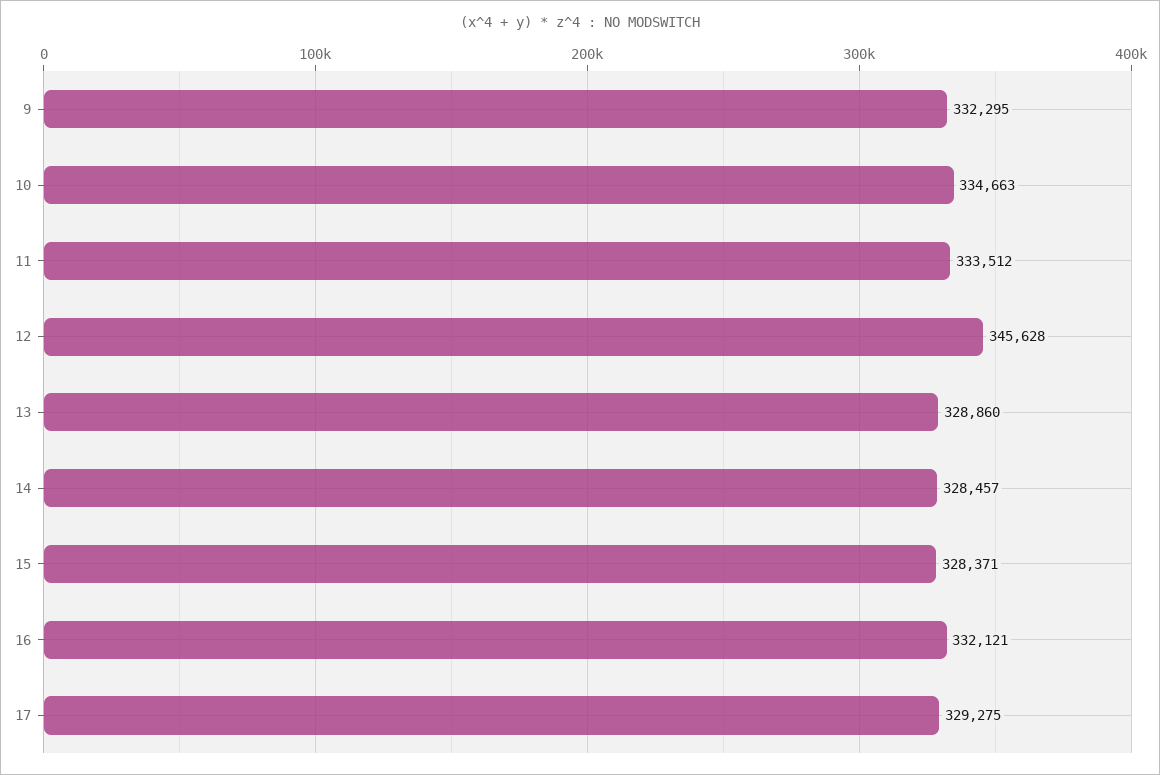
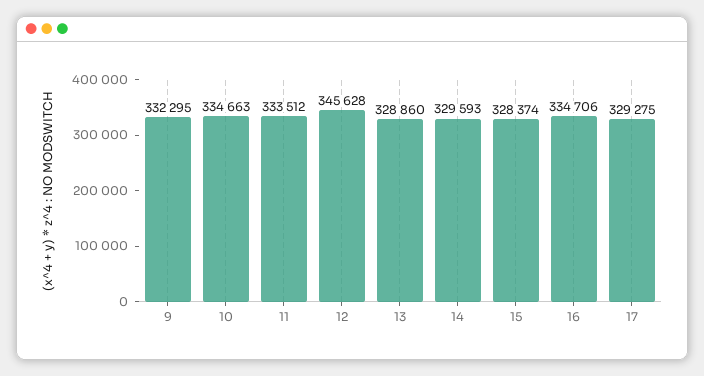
  {
    "9": 332295,
    "10": 334663,
    "11": 333512,
    "12": 345628,
    "13": 328860,
-   "14": 328457,
+   "14": 329593,
-   "15": 328371,
+   "15": 328374,
-   "16": 332121,
+   "16": 334706,
    "17": 329275
  }

